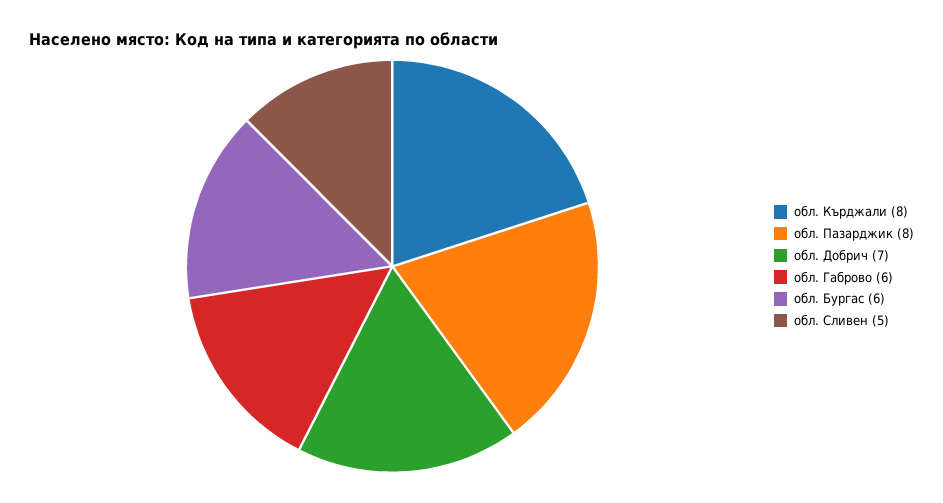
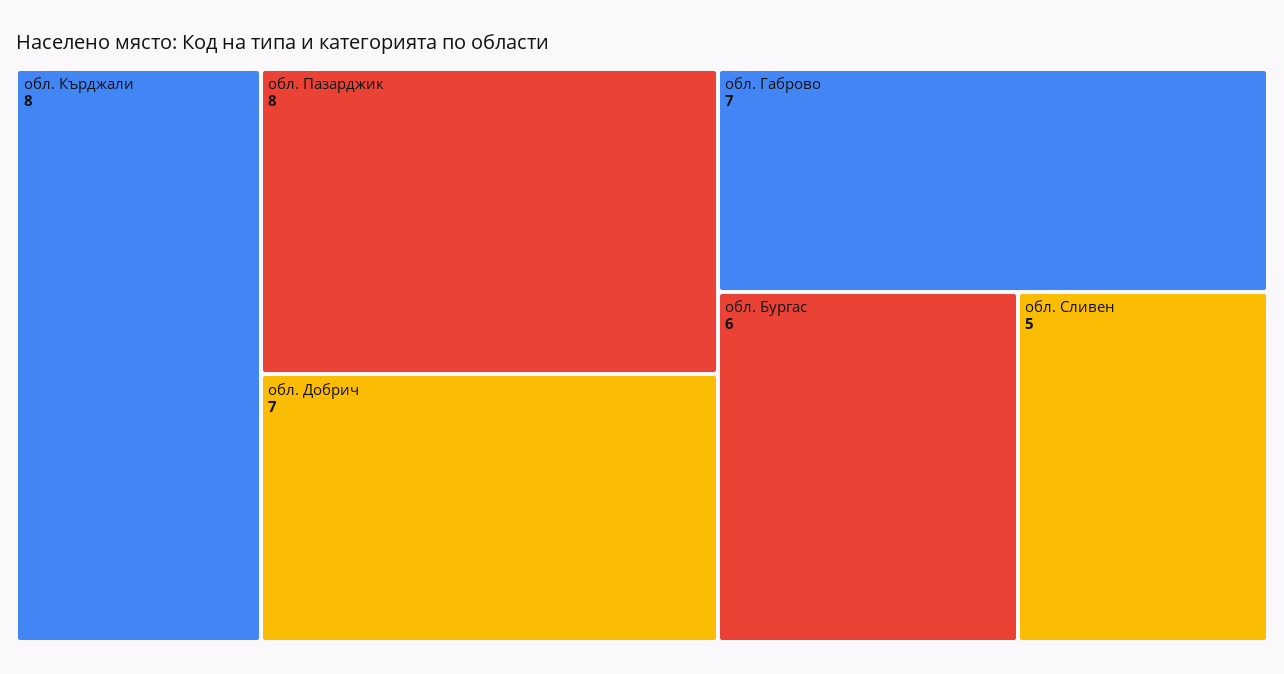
  {
    "обл. Кърджали": 8,
    "обл. Пазарджик": 8,
    "обл. Добрич": 7,
-   "обл. Габрово": 6,
+   "обл. Габрово": 7,
    "обл. Бургас": 6,
    "обл. Сливен": 5
  }

